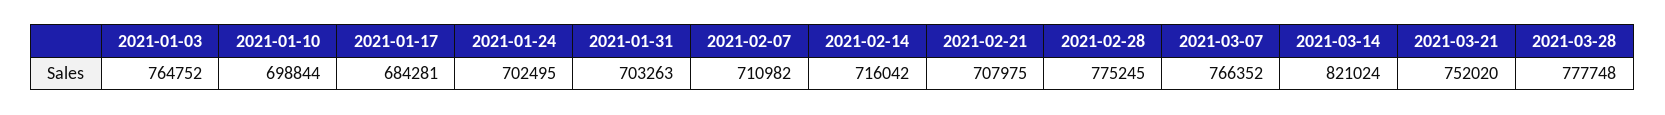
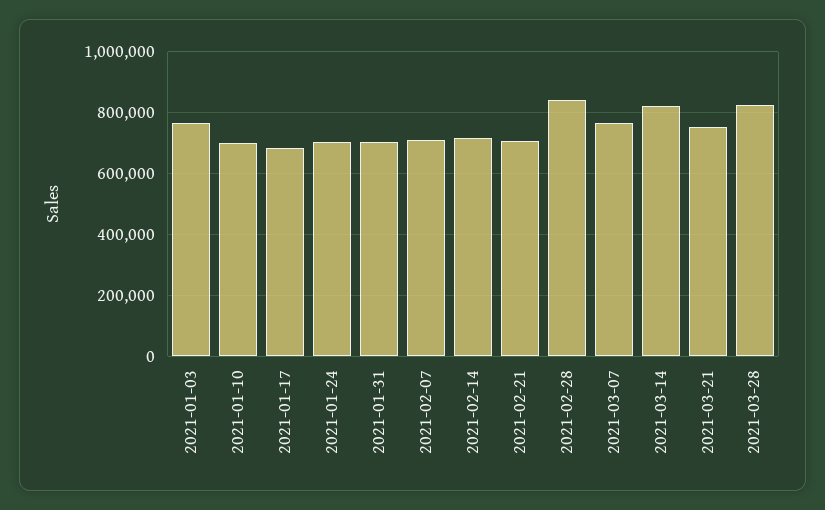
  {
    "2021-01-03": 764752,
    "2021-01-10": 698844,
    "2021-01-17": 684281,
    "2021-01-24": 702495,
    "2021-01-31": 703263,
    "2021-02-07": 710982,
    "2021-02-14": 716042,
    "2021-02-21": 707975,
-   "2021-02-28": 775245,
+   "2021-02-28": 840000,
    "2021-03-07": 766352,
    "2021-03-14": 821024,
    "2021-03-21": 752020,
-   "2021-03-28": 777748
+   "2021-03-28": 820000
  }

